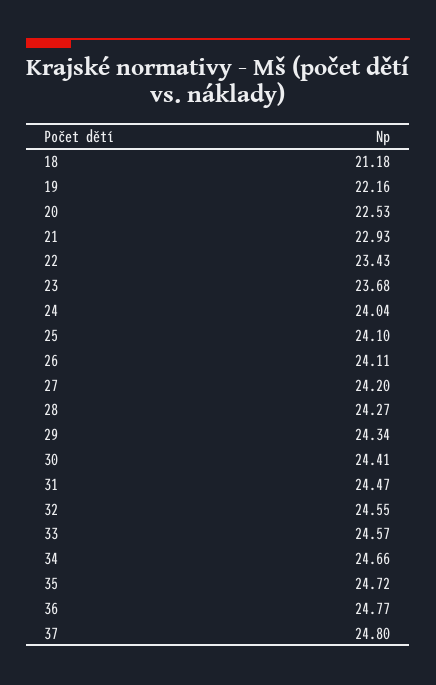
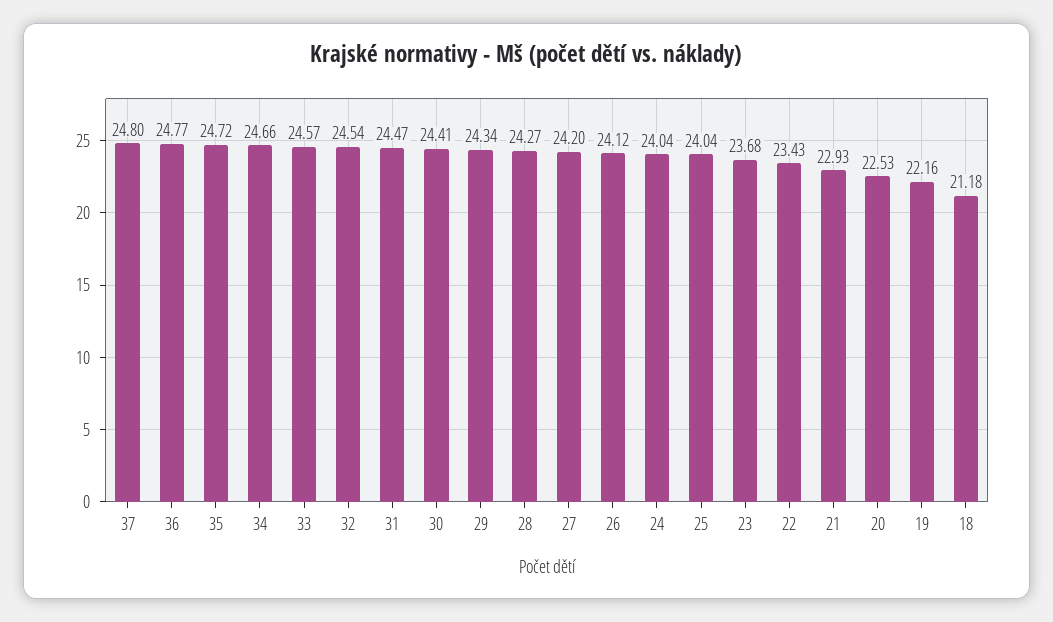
  {
    "18": 21.18,
    "19": 22.16,
    "20": 22.53,
    "21": 22.93,
    "22": 23.43,
    "23": 23.68,
    "24": 24.04,
-   "25": 24.1,
+   "25": 24.04,
-   "26": 24.11,
+   "26": 24.12,
    "27": 24.2,
    "28": 24.27,
    "29": 24.34,
    "30": 24.41,
    "31": 24.47,
-   "32": 24.55,
+   "32": 24.54,
    "33": 24.57,
    "34": 24.66,
    "35": 24.72,
    "36": 24.77,
    "37": 24.8
  }

